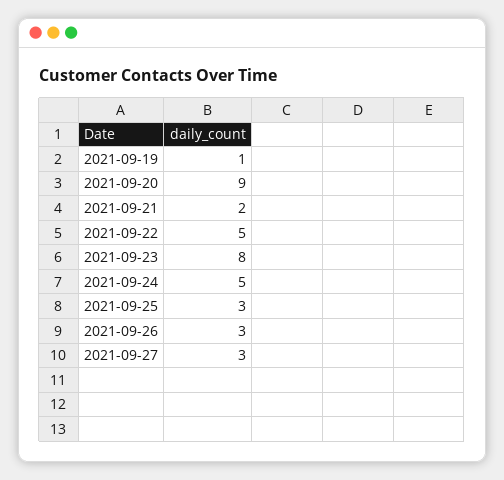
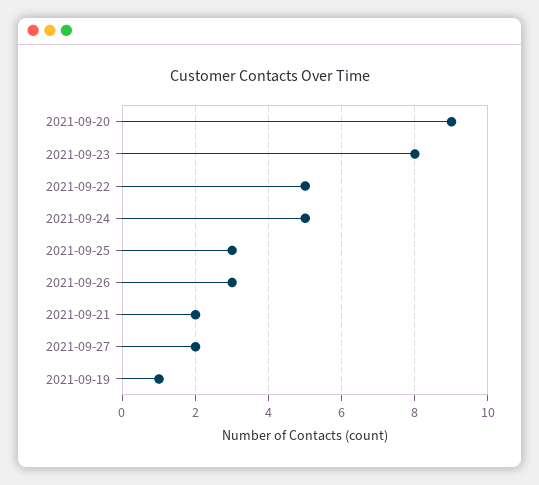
  {
    "2021-09-19": 1,
    "2021-09-20": 9,
    "2021-09-21": 2,
    "2021-09-22": 5,
    "2021-09-23": 8,
    "2021-09-24": 5,
    "2021-09-25": 3,
    "2021-09-26": 3,
-   "2021-09-27": 3
+   "2021-09-27": 2
  }

